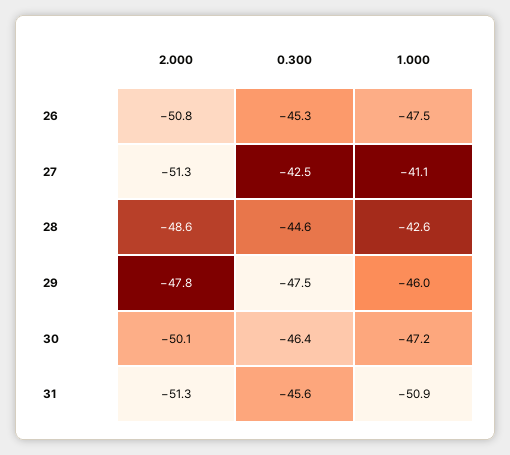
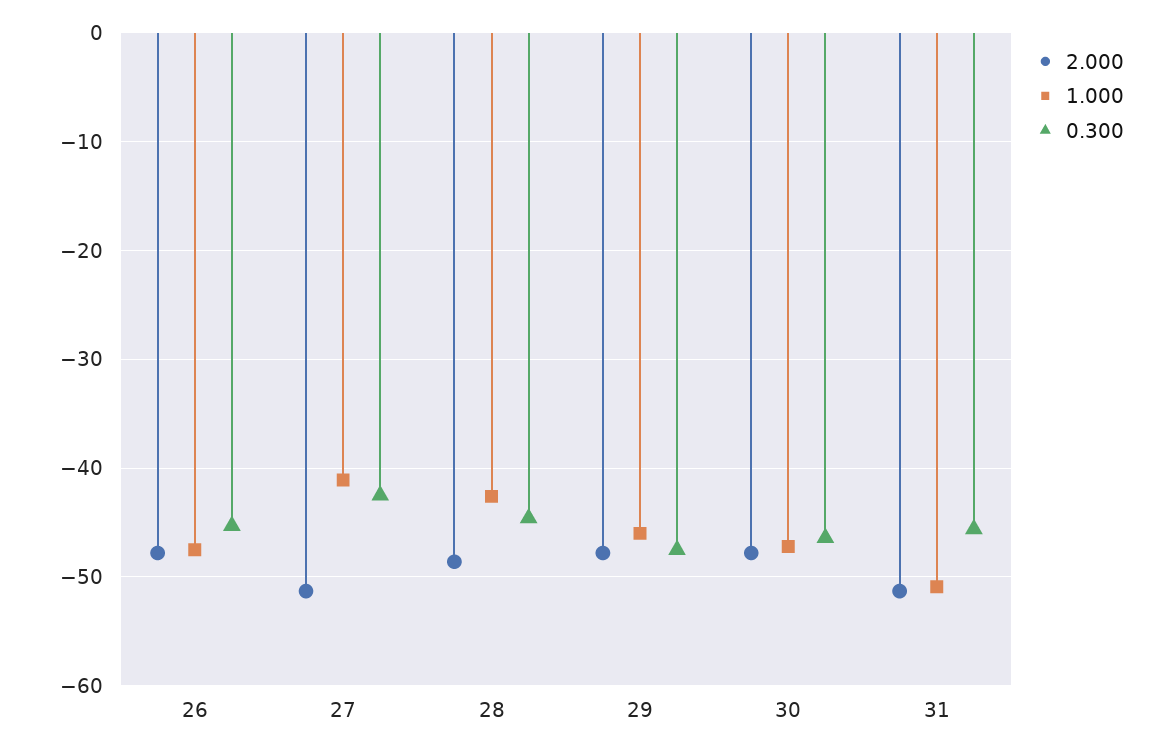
  {
    "2.000": {
-     "26": -50.8,
+     "26": -48,
      "27": -51.3,
      "28": -48.6,
      "29": -47.8,
-     "30": -50.1,
+     "30": -48,
      "31": -51.3
    },
    "0.300": {
      "26": -45.3,
      "27": -42.5,
      "28": -44.6,
      "29": -47.5,
      "30": -46.4,
      "31": -45.6
    },
    "1.000": {
      "26": -47.5,
      "27": -41.1,
      "28": -42.6,
      "29": -46,
      "30": -47.2,
      "31": -50.9
    }
  }

